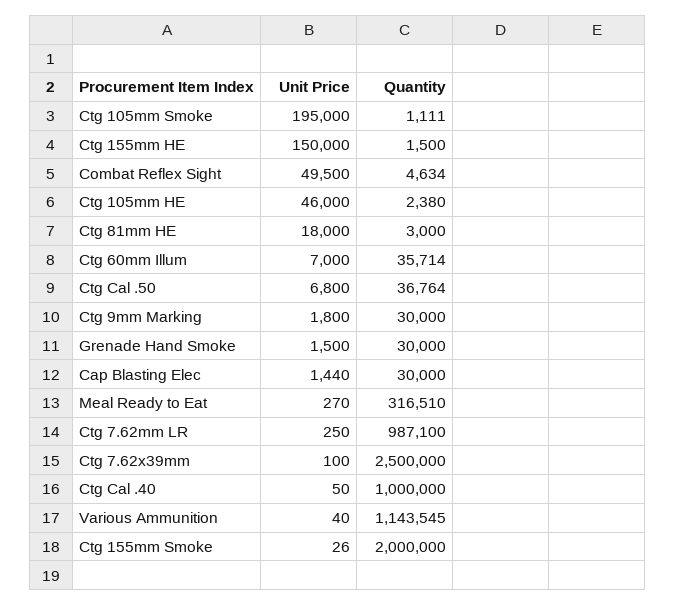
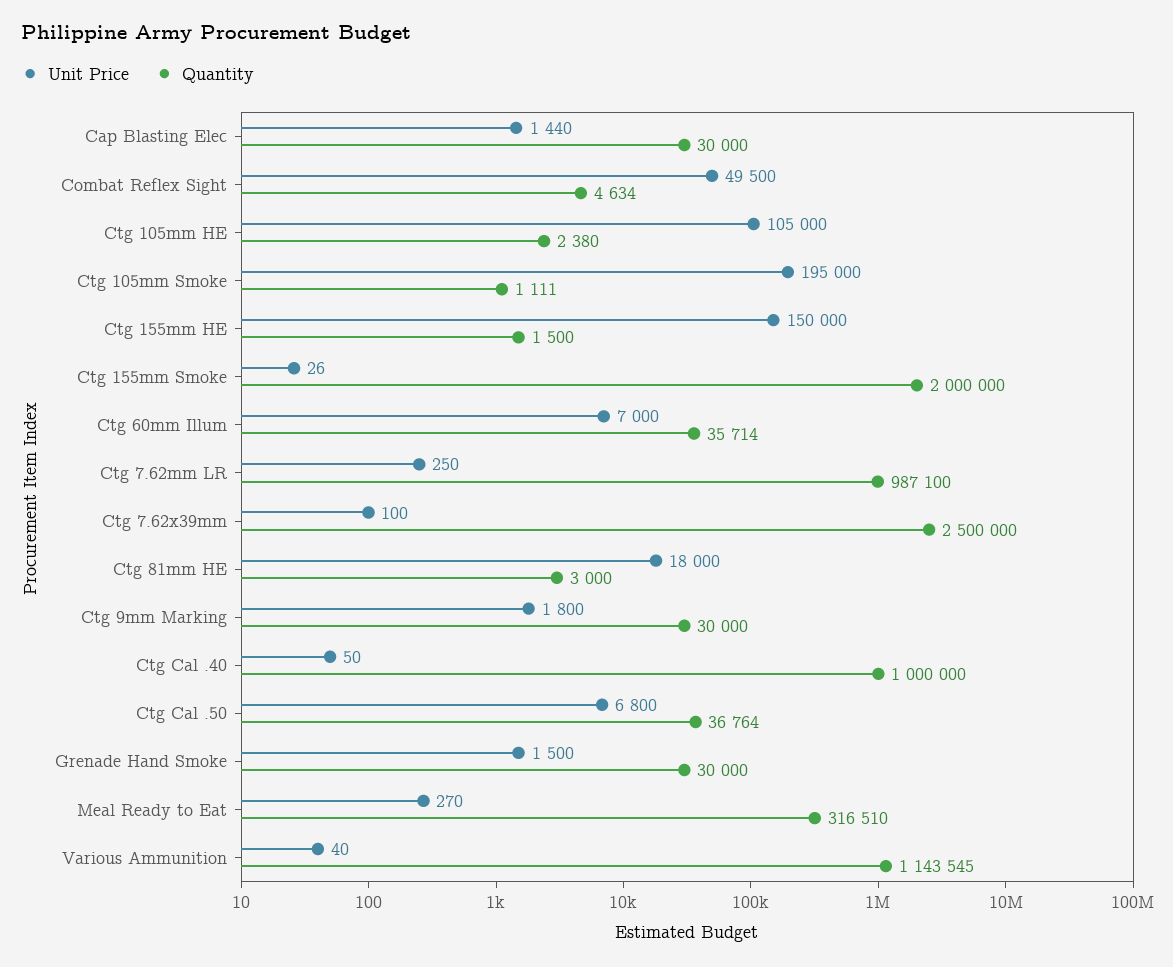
  {
    "Unit Price": {
      "Ctg 105mm Smoke": 195000,
      "Ctg 155mm HE": 150000,
      "Combat Reflex Sight": 49500,
-     "Ctg 105mm HE": 46000,
+     "Ctg 105mm HE": 105000,
      "Ctg 81mm HE": 18000,
      "Ctg 60mm Illum": 7000,
      "Ctg Cal .50": 6800,
      "Ctg 9mm Marking": 1800,
      "Grenade Hand Smoke": 1500,
      "Cap Blasting Elec": 1440,
      "Meal Ready to Eat": 270,
      "Ctg 7.62mm LR": 250,
      "Ctg 7.62x39mm": 100,
      "Ctg Cal .40": 50,
      "Various Ammunition": 40,
      "Ctg 155mm Smoke": 26
    },
    "Quantity": {
      "Ctg 105mm Smoke": 1111,
      "Ctg 155mm HE": 1500,
      "Combat Reflex Sight": 4634,
      "Ctg 105mm HE": 2380,
      "Ctg 81mm HE": 3000,
      "Ctg 60mm Illum": 35714,
      "Ctg Cal .50": 36764,
      "Ctg 9mm Marking": 30000,
      "Grenade Hand Smoke": 30000,
      "Cap Blasting Elec": 30000,
      "Meal Ready to Eat": 316510,
      "Ctg 7.62mm LR": 987100,
      "Ctg 7.62x39mm": 2500000,
      "Ctg Cal .40": 1000000,
      "Various Ammunition": 1143545,
      "Ctg 155mm Smoke": 2000000
    }
  }

